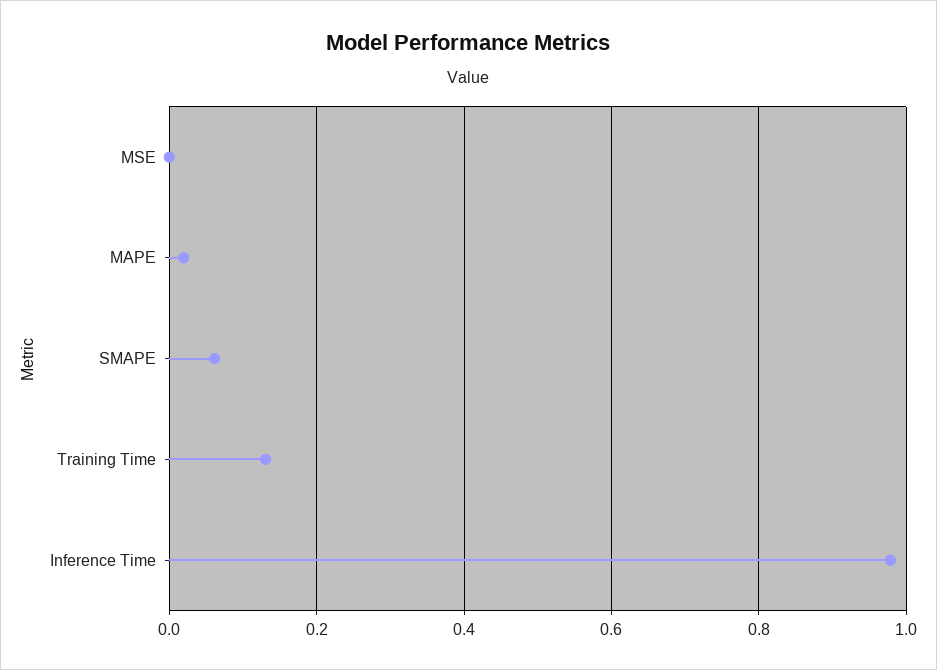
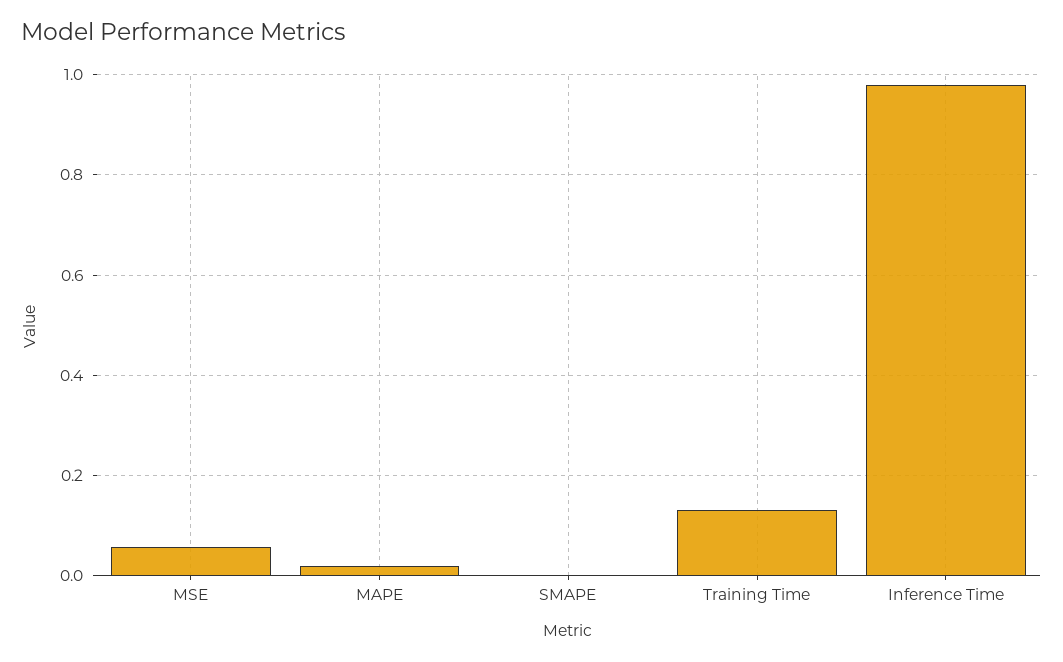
  {
-   "MSE": 0,
+   "MSE": 0.06,
    "MAPE": 0.02,
-   "SMAPE": 0.06,
+   "SMAPE": 0,
    "Training Time": 0.14,
    "Inference Time": 0.98
  }

